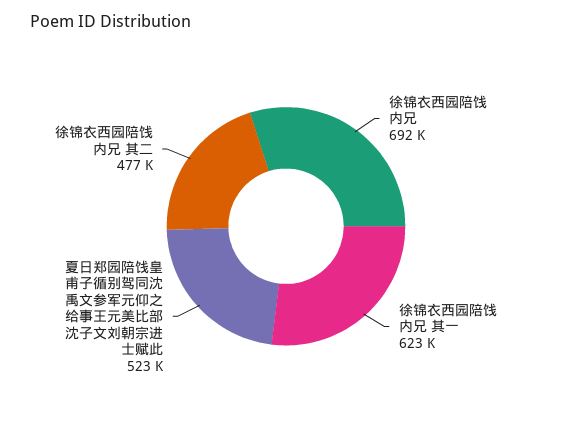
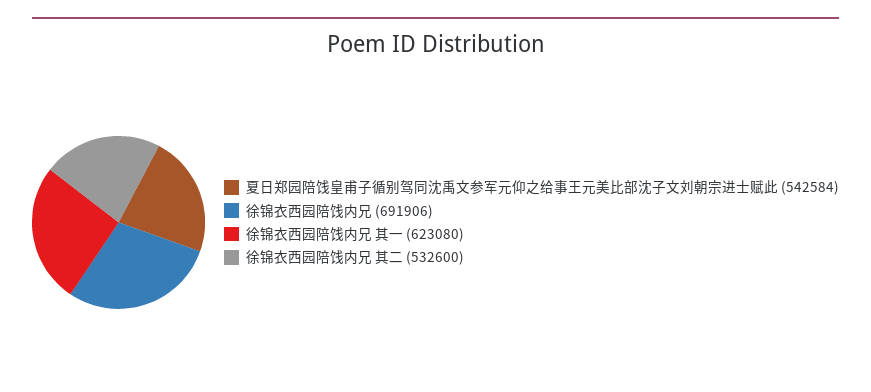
  {
    "徐锦衣西园陪饯内兄": 691906,
    "徐锦衣西园陪饯内兄 其一": 623080,
-   "夏日郑园陪饯皇甫子循别驾同沈禹文参军元仰之给事王元美比部沈子文刘朝宗进士赋此": 523000,
+   "夏日郑园陪饯皇甫子循别驾同沈禹文参军元仰之给事王元美比部沈子文刘朝宗进士赋此": 542584,
-   "徐锦衣西园陪饯内兄 其二": 477000
+   "徐锦衣西园陪饯内兄 其二": 532600
  }

